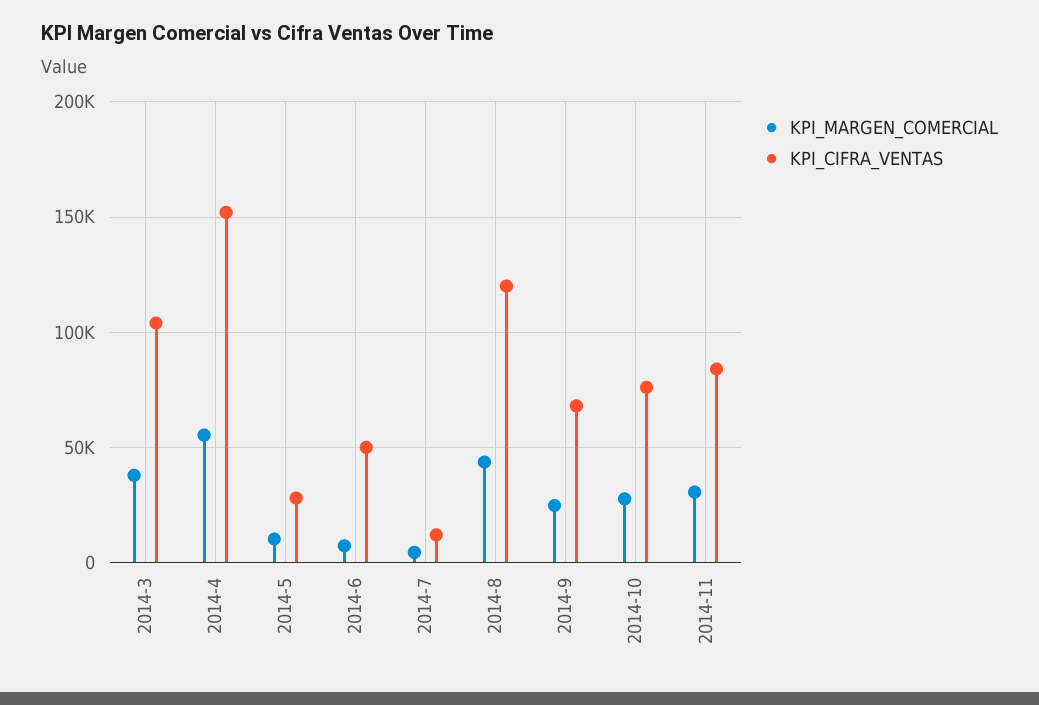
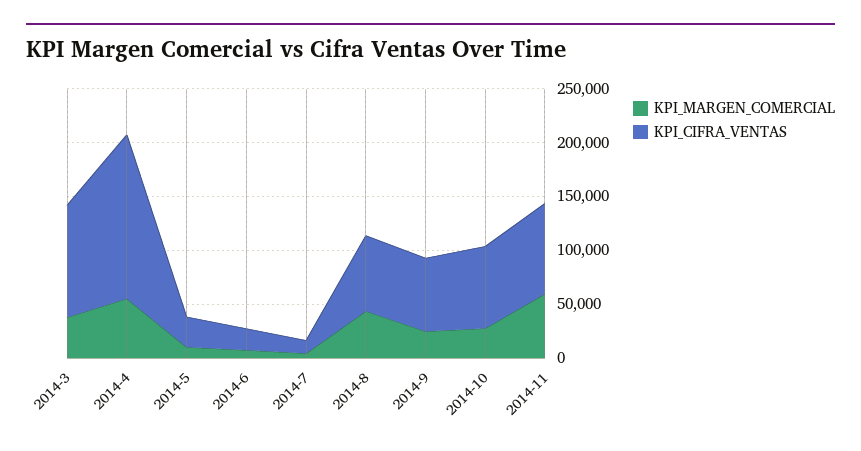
  {
    "KPI_MARGEN_COMERCIAL": {
      "2014-3": 40000,
      "2014-4": 55000,
      "2014-5": 10000,
      "2014-6": 5000,
      "2014-7": 5000,
      "2014-8": 45000,
      "2014-9": 25000,
      "2014-10": 30000,
-     "2014-11": 30000
+     "2014-11": 60000
    },
    "KPI_CIFRA_VENTAS": {
      "2014-3": 105000,
      "2014-4": 150000,
      "2014-5": 30000,
-     "2014-6": 50000,
+     "2014-6": 20000,
      "2014-7": 10000,
-     "2014-8": 120000,
+     "2014-8": 70000,
      "2014-9": 70000,
      "2014-10": 75000,
      "2014-11": 85000
    }
  }

